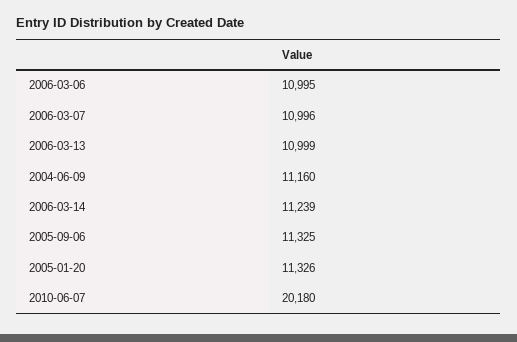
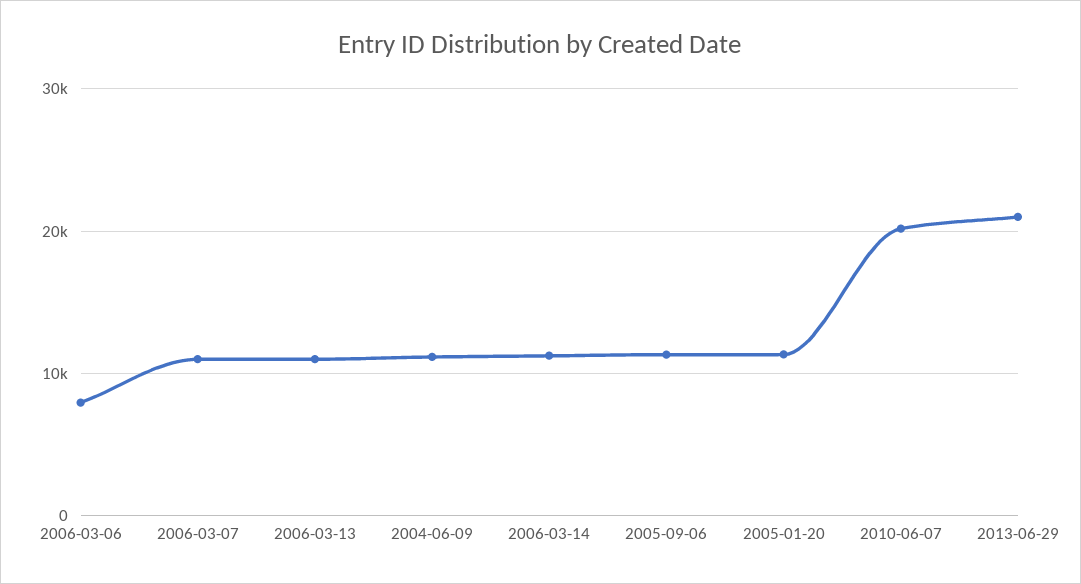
  {
-   "2006-03-06": 10995,
+   "2006-03-06": 8000,
    "2006-03-07": 10996,
    "2006-03-13": 10999,
    "2004-06-09": 11160,
    "2006-03-14": 11239,
    "2005-09-06": 11325,
    "2005-01-20": 11326,
-   "2010-06-07": 20180
+   "2010-06-07": 20180,
+   "2013-06-29": 21000
  }

